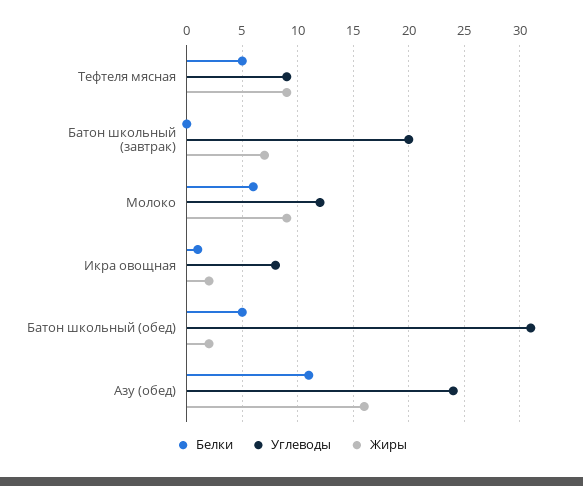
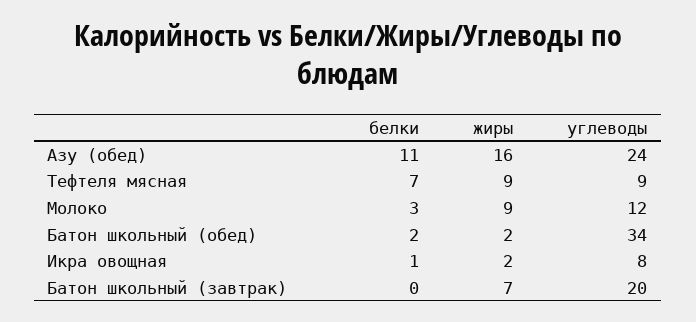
  {
    "Белки": {
-     "Тефтеля мясная": 5,
+     "Тефтеля мясная": 7,
      "Батон школьный (завтрак)": 0,
-     "Молоко": 6,
+     "Молоко": 3,
      "Икра овощная": 1,
-     "Батон школьный (обед)": 5,
+     "Батон школьный (обед)": 2,
      "Азу (обед)": 11
    },
    "Углеводы": {
      "Тефтеля мясная": 9,
      "Батон школьный (завтрак)": 20,
      "Молоко": 12,
      "Икра овощная": 8,
-     "Батон школьный (обед)": 31,
+     "Батон школьный (обед)": 34,
      "Азу (обед)": 24
    },
    "Жиры": {
      "Тефтеля мясная": 9,
      "Батон школьный (завтрак)": 7,
      "Молоко": 9,
      "Икра овощная": 2,
      "Батон школьный (обед)": 2,
      "Азу (обед)": 16
    }
  }

